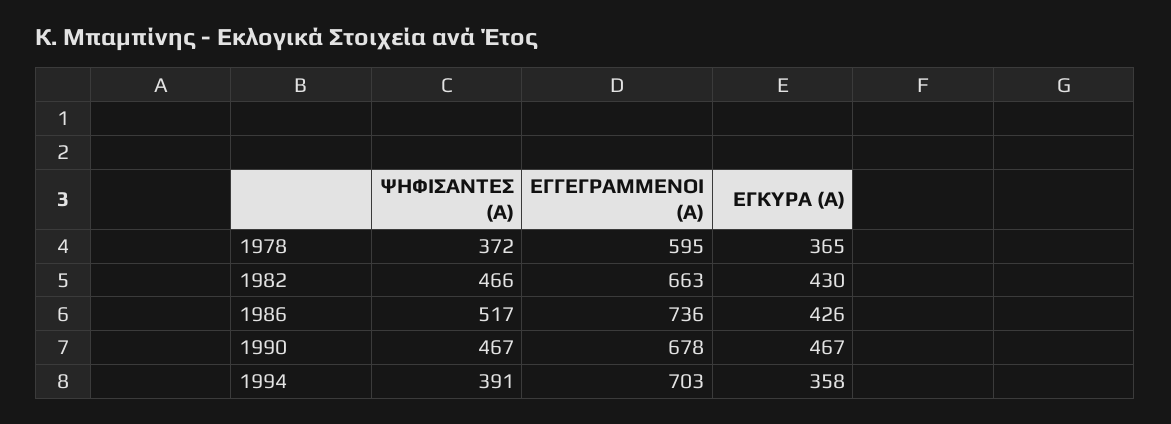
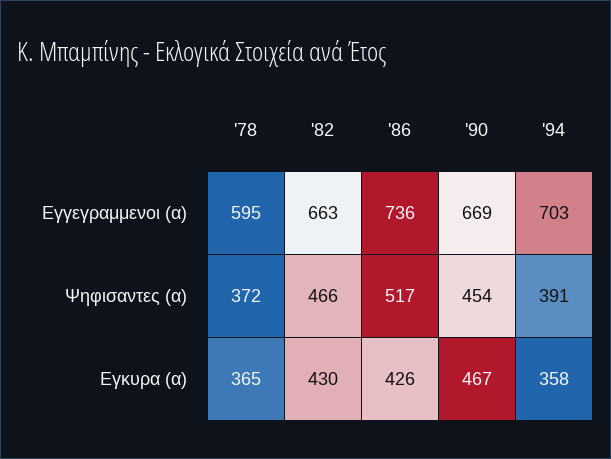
  {
    "ΨΗΦΙΣΑΝΤΕΣ (Α)": {
      "1978": 372,
      "1982": 466,
      "1986": 517,
-     "1990": 467,
+     "1990": 454,
      "1994": 391
    },
    "ΕΓΓΕΓΡΑΜΜΕΝΟΙ (Α)": {
      "1978": 595,
      "1982": 663,
      "1986": 736,
-     "1990": 678,
+     "1990": 669,
      "1994": 703
    },
    "ΕΓΚΥΡΑ (Α)": {
      "1978": 365,
      "1982": 430,
      "1986": 426,
      "1990": 467,
      "1994": 358
    }
  }

